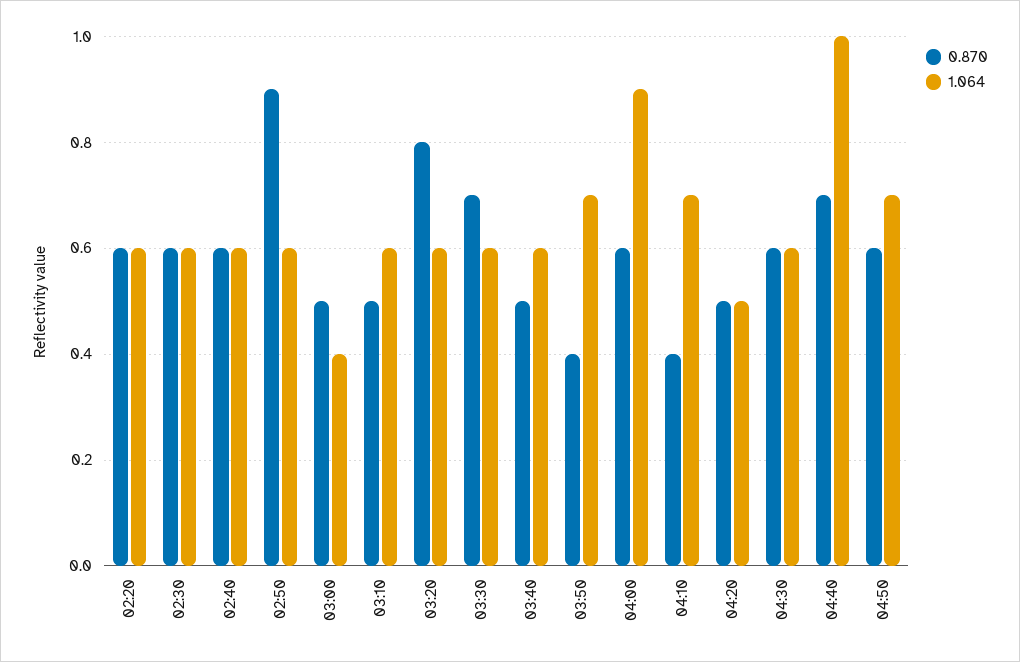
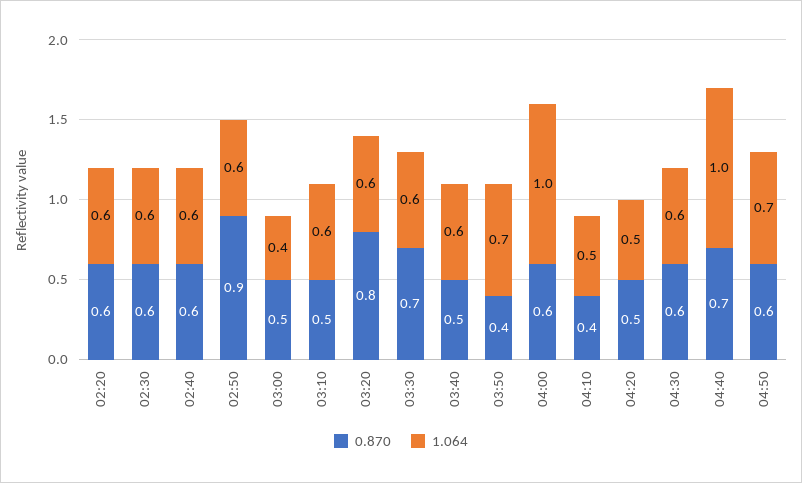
  {
    "0.870": {
      "02:20": 0.6,
      "02:30": 0.6,
      "02:40": 0.6,
      "02:50": 0.9,
      "03:00": 0.5,
      "03:10": 0.5,
      "03:20": 0.8,
      "03:30": 0.7,
      "03:40": 0.5,
      "03:50": 0.4,
      "04:00": 0.6,
      "04:10": 0.4,
      "04:20": 0.5,
      "04:30": 0.6,
      "04:40": 0.7,
      "04:50": 0.6
    },
    "1.064": {
      "02:20": 0.6,
      "02:30": 0.6,
      "02:40": 0.6,
      "02:50": 0.6,
      "03:00": 0.4,
      "03:10": 0.6,
      "03:20": 0.6,
      "03:30": 0.6,
      "03:40": 0.6,
      "03:50": 0.7,
-     "04:00": 0.9,
+     "04:00": 1,
-     "04:10": 0.7,
+     "04:10": 0.5,
      "04:20": 0.5,
      "04:30": 0.6,
      "04:40": 1,
      "04:50": 0.7
    }
  }

